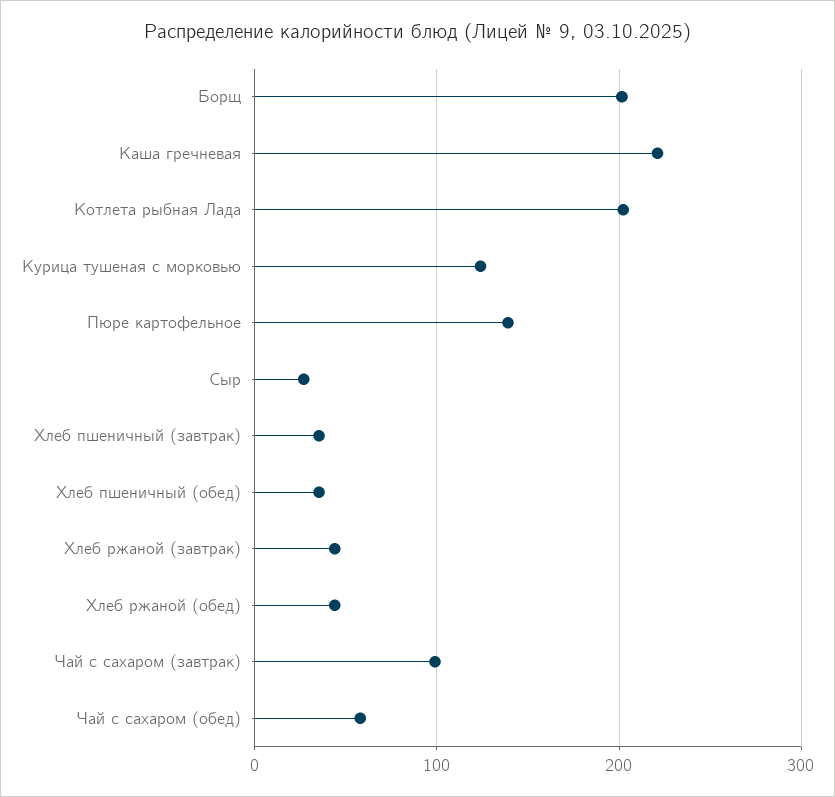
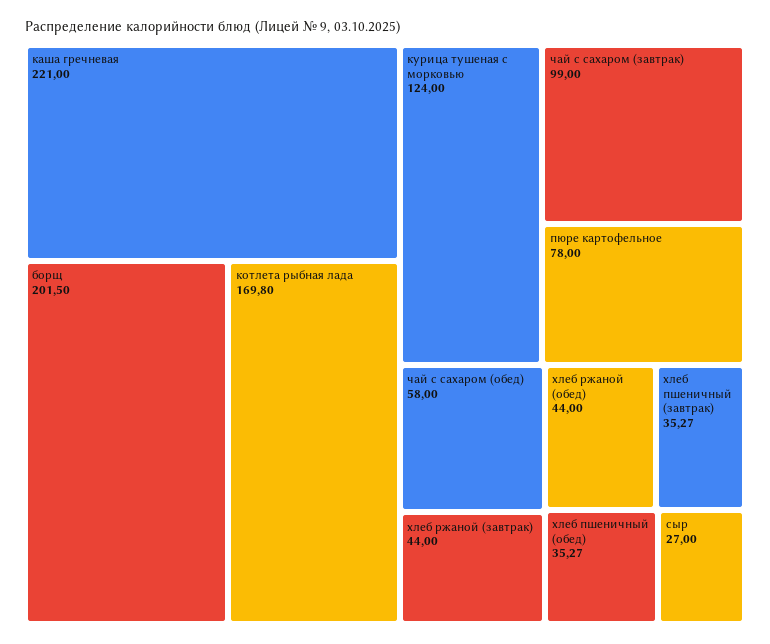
  {
    "Борщ": 201.5,
    "Каша гречневая": 221,
-   "Котлета рыбная Лада": 200,
+   "Котлета рыбная Лада": 169.8,
    "Курица тушеная с морковью": 124,
-   "Пюре картофельное": 140,
+   "Пюре картофельное": 78,
    "Сыр": 27,
    "Хлеб пшеничный (завтрак)": 35.27,
    "Хлеб пшеничный (обед)": 35.27,
    "Хлеб ржаной (завтрак)": 44,
    "Хлеб ржаной (обед)": 44,
    "Чай с сахаром (завтрак)": 99,
    "Чай с сахаром (обед)": 58
  }

